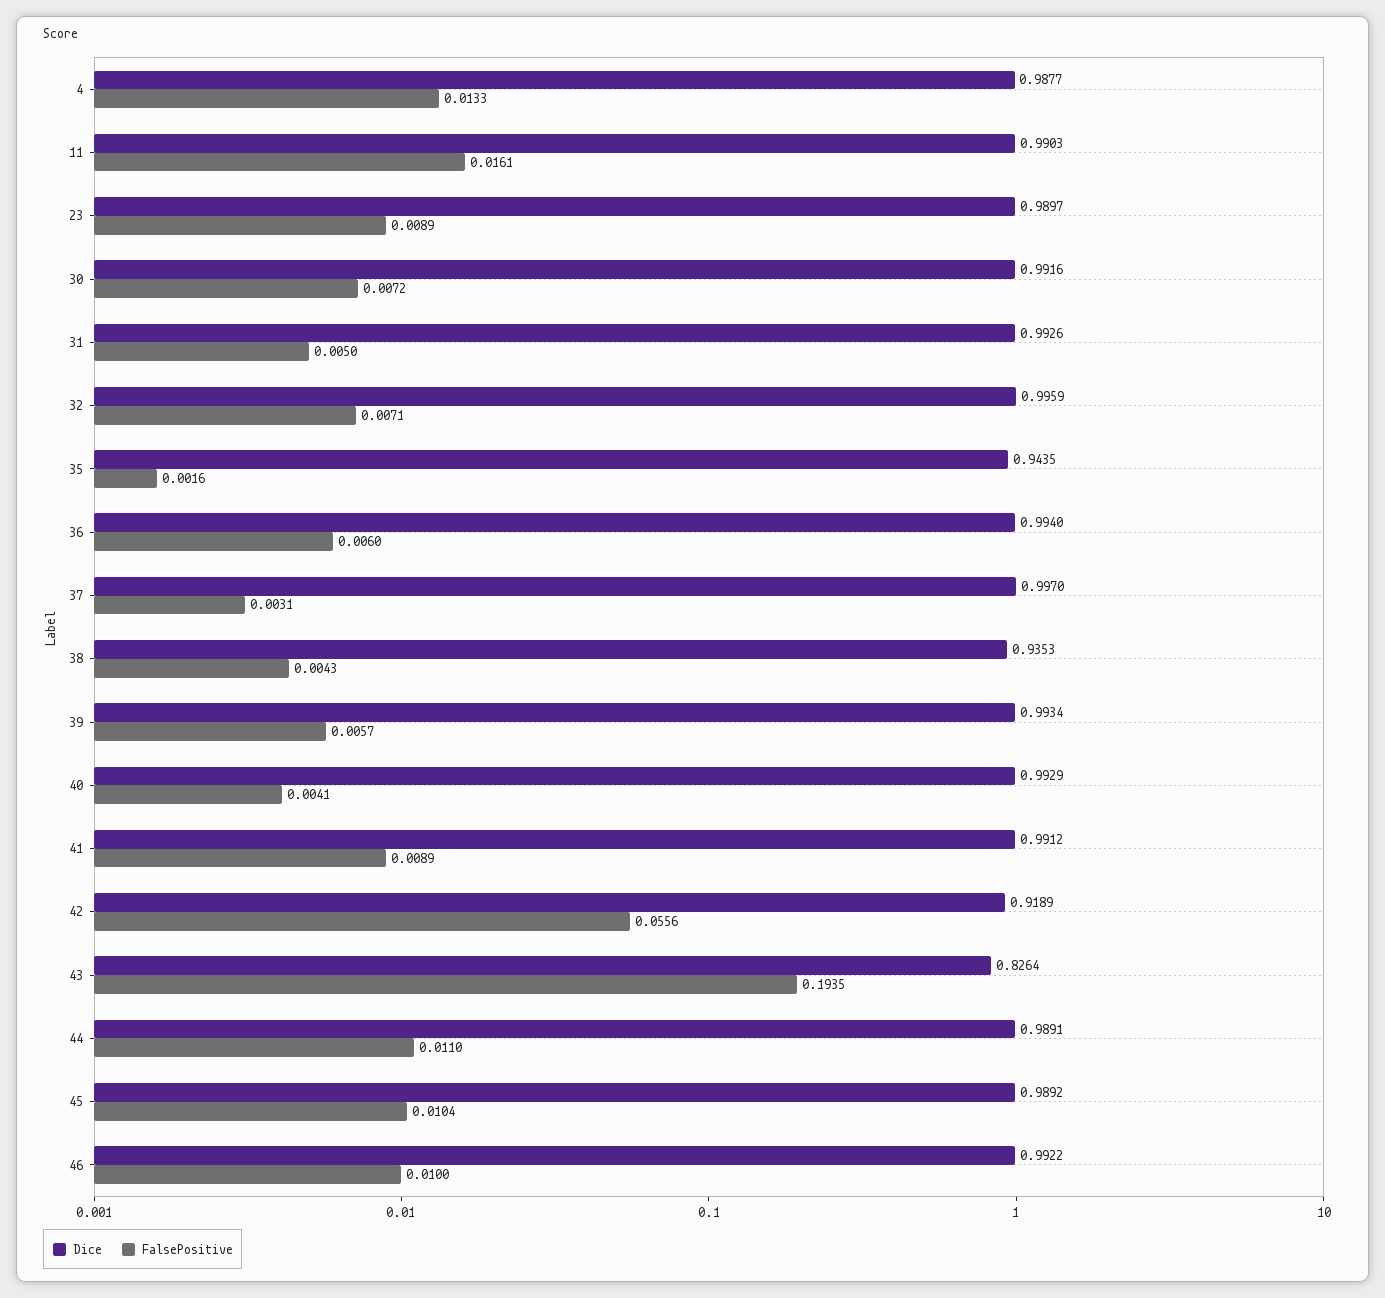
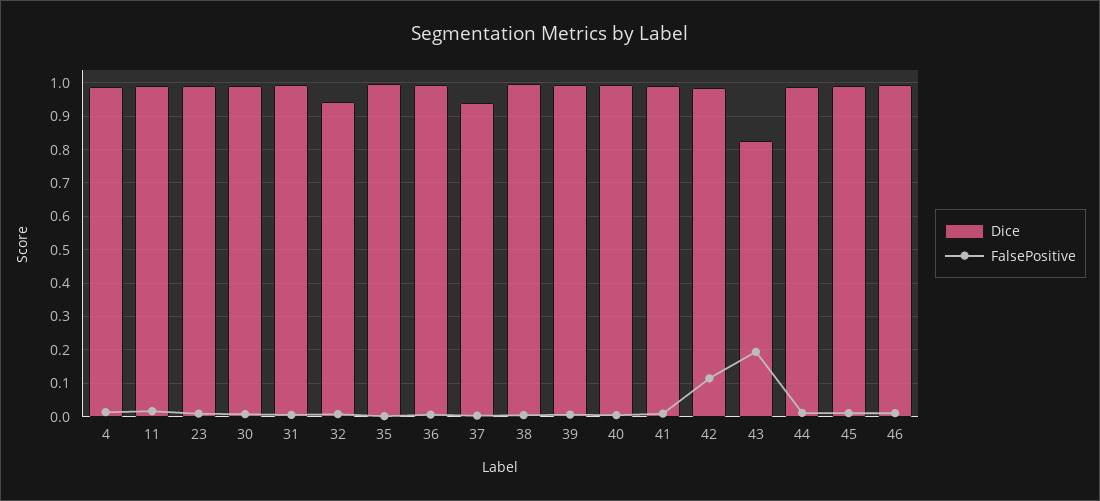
  {
    "Dice": {
      "4": 0.9877,
      "11": 0.9903,
      "23": 0.9897,
      "30": 0.9916,
      "31": 0.9926,
-     "32": 0.9959,
+     "32": 0.94,
-     "35": 0.9435,
+     "35": 1,
      "36": 0.994,
-     "37": 0.997,
+     "37": 0.94,
-     "38": 0.9353,
+     "38": 1,
      "39": 0.9934,
      "40": 0.9929,
      "41": 0.9912,
-     "42": 0.9189,
+     "42": 0.98,
      "43": 0.8264,
      "44": 0.9891,
      "45": 0.9892,
      "46": 0.9922
    },
    "FalsePositive": {
      "4": 0.0133,
      "11": 0.0161,
      "23": 0.0089,
      "30": 0.0072,
      "31": 0.005,
      "32": 0.0071,
      "35": 0.0016,
      "36": 0.006,
      "37": 0.0031,
      "38": 0.0043,
      "39": 0.0057,
      "40": 0.0041,
      "41": 0.0089,
-     "42": 0.0556,
+     "42": 0.12,
      "43": 0.1935,
      "44": 0.011,
      "45": 0.0104,
      "46": 0.01
    }
  }

